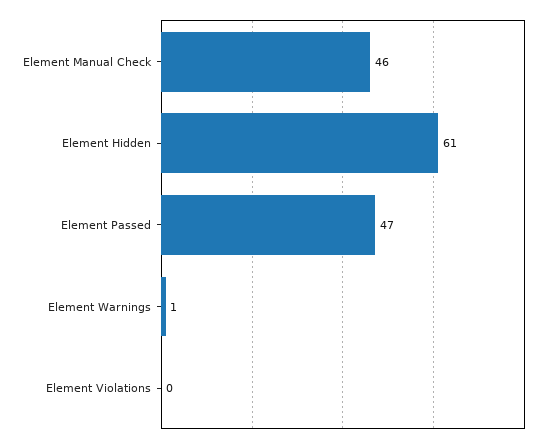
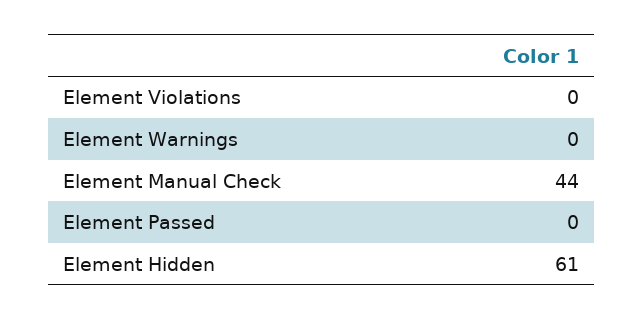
  {
-   "Element Manual Check": 46,
+   "Element Manual Check": 44,
    "Element Hidden": 61,
-   "Element Passed": 47,
+   "Element Passed": 0,
-   "Element Warnings": 1,
+   "Element Warnings": 0,
    "Element Violations": 0
  }

